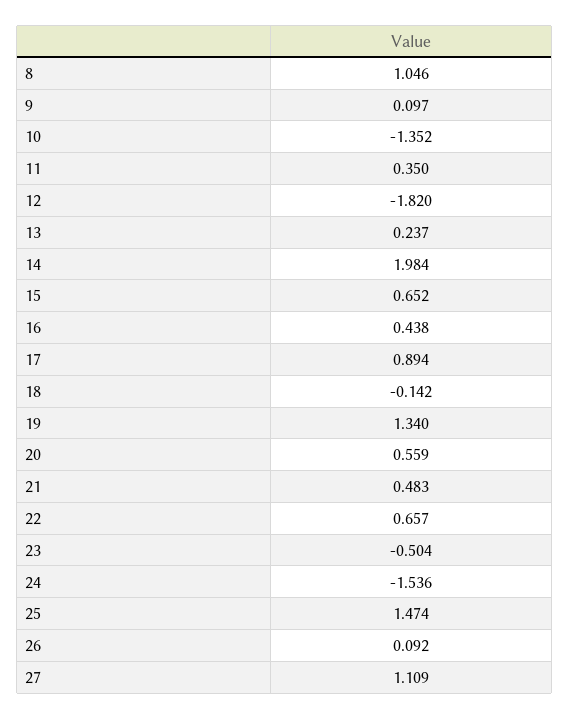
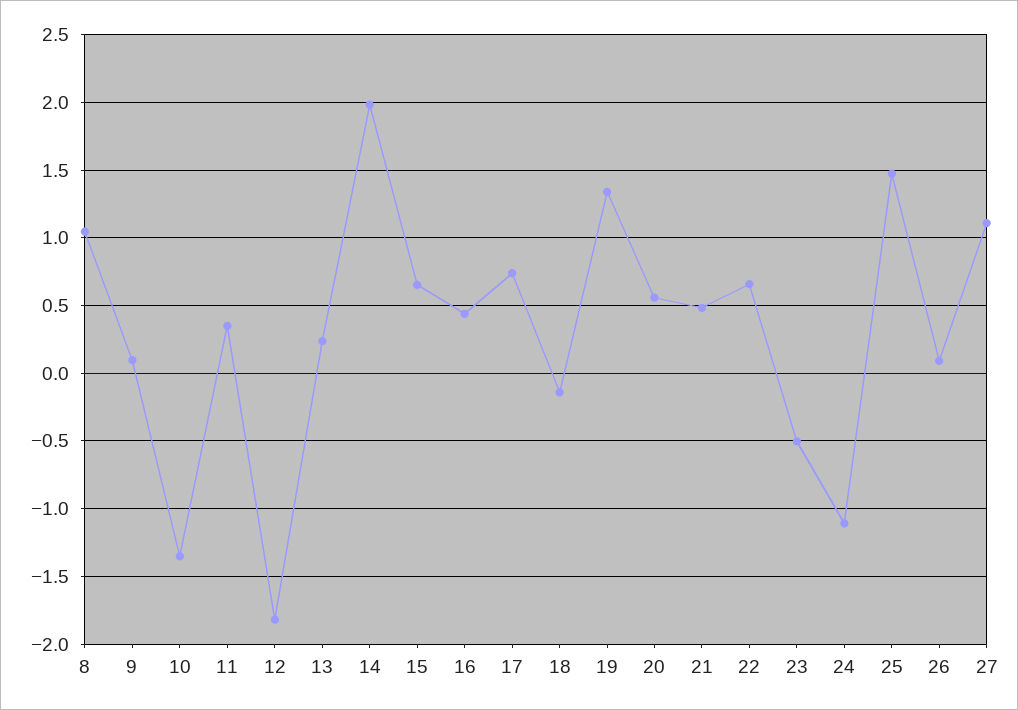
  {
    "8": 1.046,
    "9": 0.097,
    "10": -1.352,
    "11": 0.35,
    "12": -1.82,
    "13": 0.237,
    "14": 1.984,
    "15": 0.652,
    "16": 0.438,
-   "17": 0.894,
+   "17": 0.75,
    "18": -0.142,
    "19": 1.34,
    "20": 0.559,
    "21": 0.483,
    "22": 0.657,
    "23": -0.504,
-   "24": -1.536,
+   "24": -1.1,
    "25": 1.474,
    "26": 0.092,
    "27": 1.109
  }

